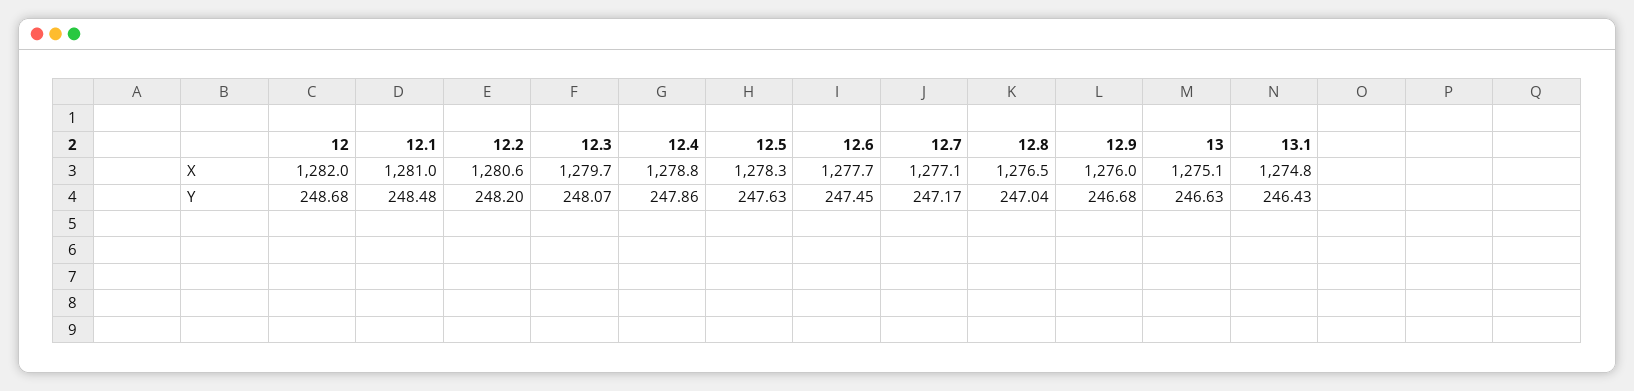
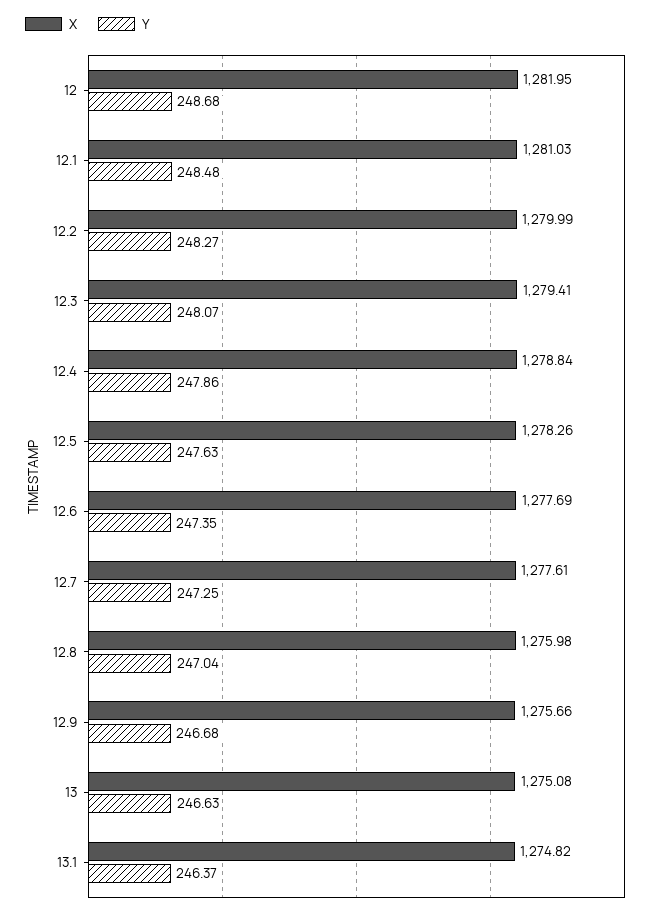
  {
    "X": {
      "12": 1281.95,
      "12.1": 1281.03,
-     "12.2": 1280.6,
+     "12.2": 1279.99,
-     "12.3": 1279.7,
+     "12.3": 1279.41,
      "12.4": 1278.84,
      "12.5": 1278.26,
      "12.6": 1277.69,
-     "12.7": 1277.1,
+     "12.7": 1277.61,
-     "12.8": 1276.5,
+     "12.8": 1275.98,
-     "12.9": 1276,
+     "12.9": 1275.66,
      "13": 1275.08,
      "13.1": 1274.82
    },
    "Y": {
      "12": 248.68,
      "12.1": 248.48,
-     "12.2": 248.2,
+     "12.2": 248.27,
      "12.3": 248.07,
      "12.4": 247.86,
      "12.5": 247.63,
-     "12.6": 247.45,
+     "12.6": 247.35,
-     "12.7": 247.17,
+     "12.7": 247.25,
      "12.8": 247.04,
      "12.9": 246.68,
      "13": 246.63,
-     "13.1": 246.43
+     "13.1": 246.37
    }
  }

